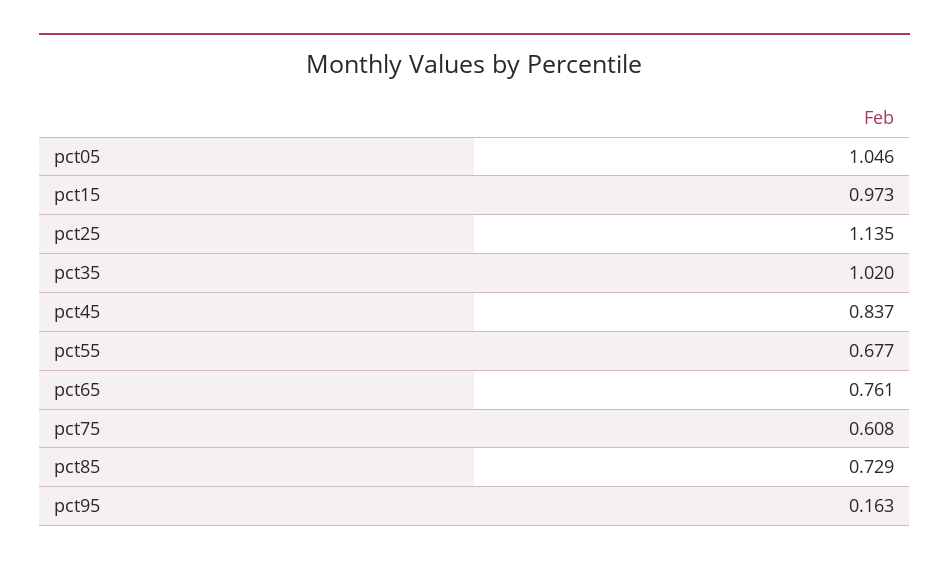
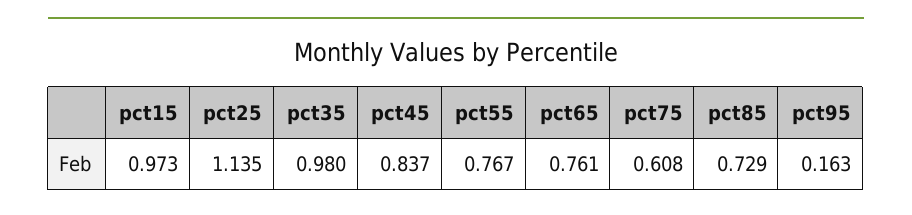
  {
-   "pct05": 1.046,
    "pct15": 0.973,
    "pct25": 1.135,
-   "pct35": 1.02,
+   "pct35": 0.98,
    "pct45": 0.837,
-   "pct55": 0.677,
+   "pct55": 0.767,
    "pct65": 0.761,
    "pct75": 0.608,
    "pct85": 0.729,
    "pct95": 0.163
  }

